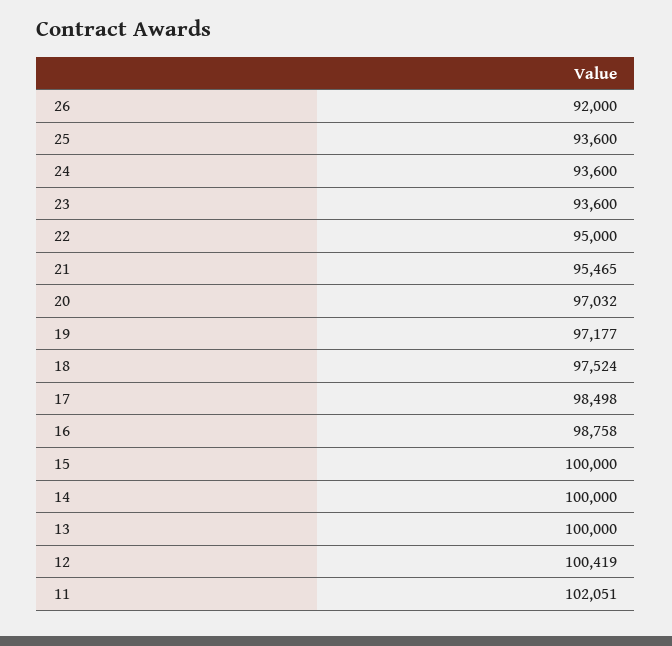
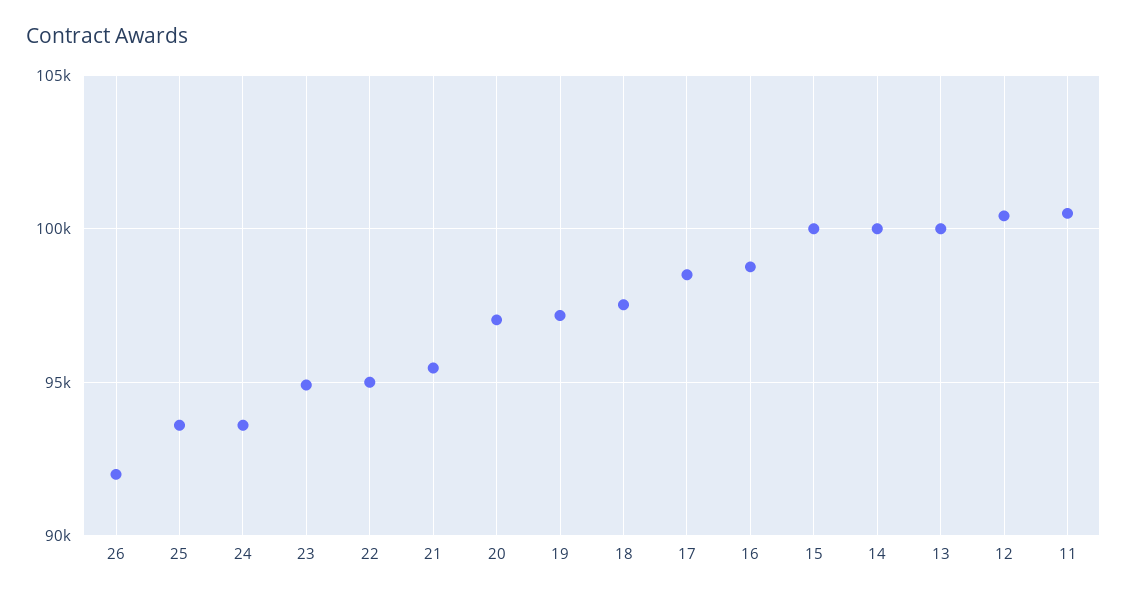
  {
    "26": 92000,
    "25": 93600,
    "24": 93600,
-   "23": 93600,
+   "23": 95000,
    "22": 95000,
    "21": 95465,
    "20": 97032,
    "19": 97177,
    "18": 97524,
    "17": 98498,
    "16": 98758,
    "15": 100000,
    "14": 100000,
    "13": 100000,
    "12": 100419,
-   "11": 102051
+   "11": 100500
  }

